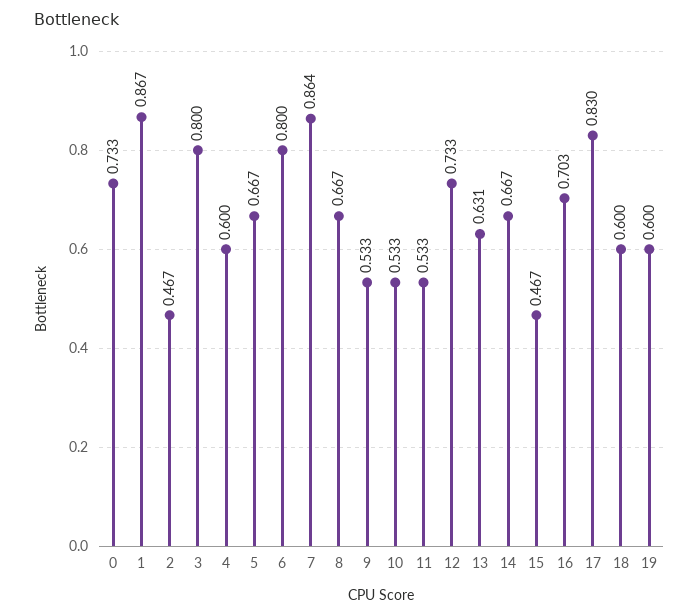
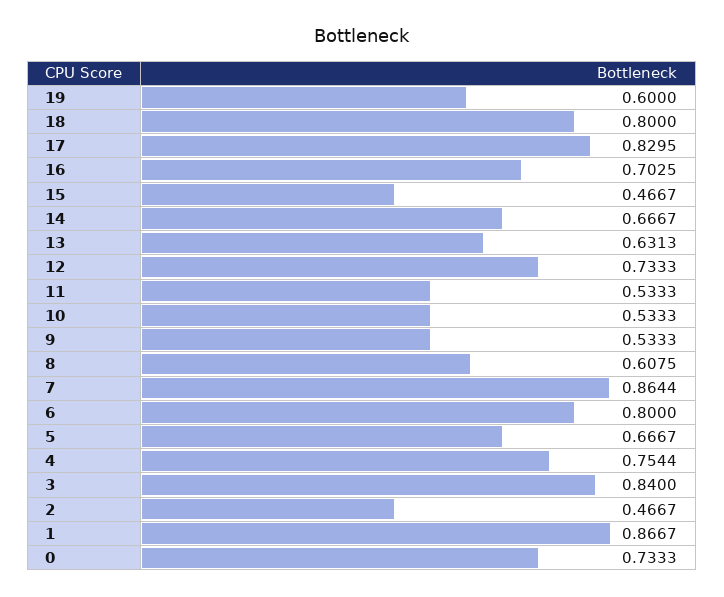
  {
    "0": 0.7333,
    "1": 0.8667,
    "2": 0.4667,
-   "3": 0.8,
+   "3": 0.84,
-   "4": 0.6,
+   "4": 0.7544,
    "5": 0.6667,
    "6": 0.8,
    "7": 0.8644,
-   "8": 0.667,
+   "8": 0.6075,
    "9": 0.5333,
    "10": 0.5333,
    "11": 0.5333,
    "12": 0.7333,
    "13": 0.6313,
    "14": 0.6667,
    "15": 0.4667,
    "16": 0.7025,
    "17": 0.8295,
-   "18": 0.6,
+   "18": 0.8,
    "19": 0.6
  }

